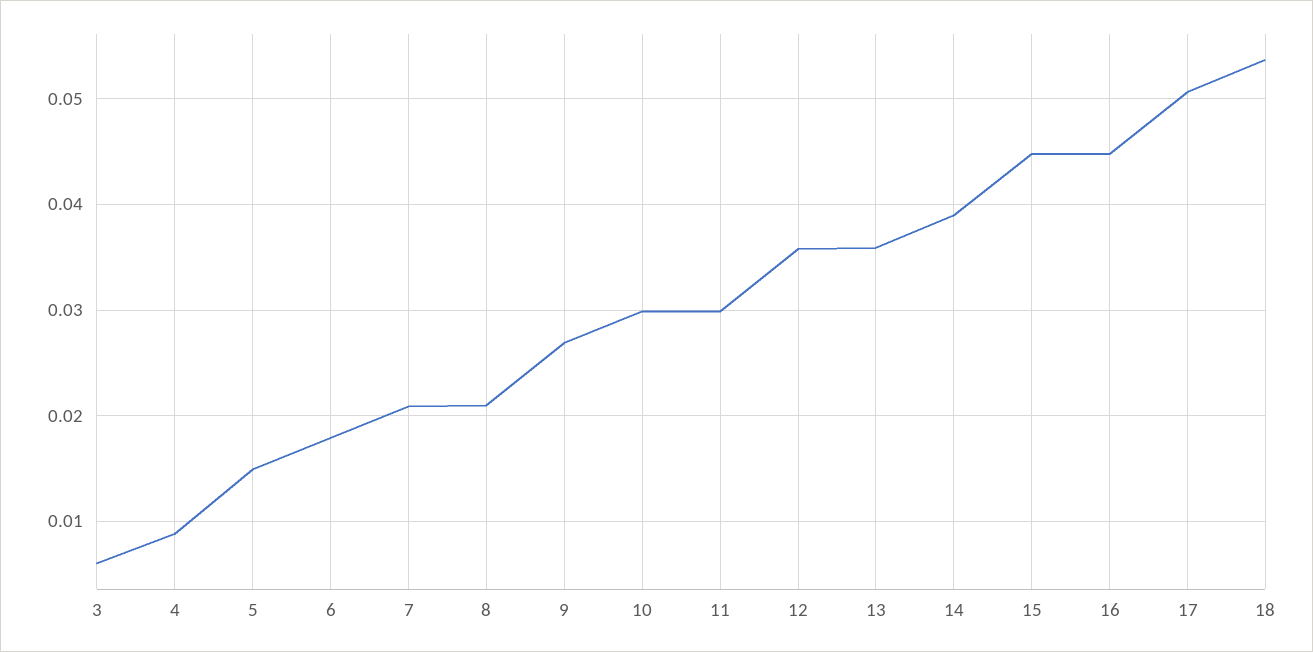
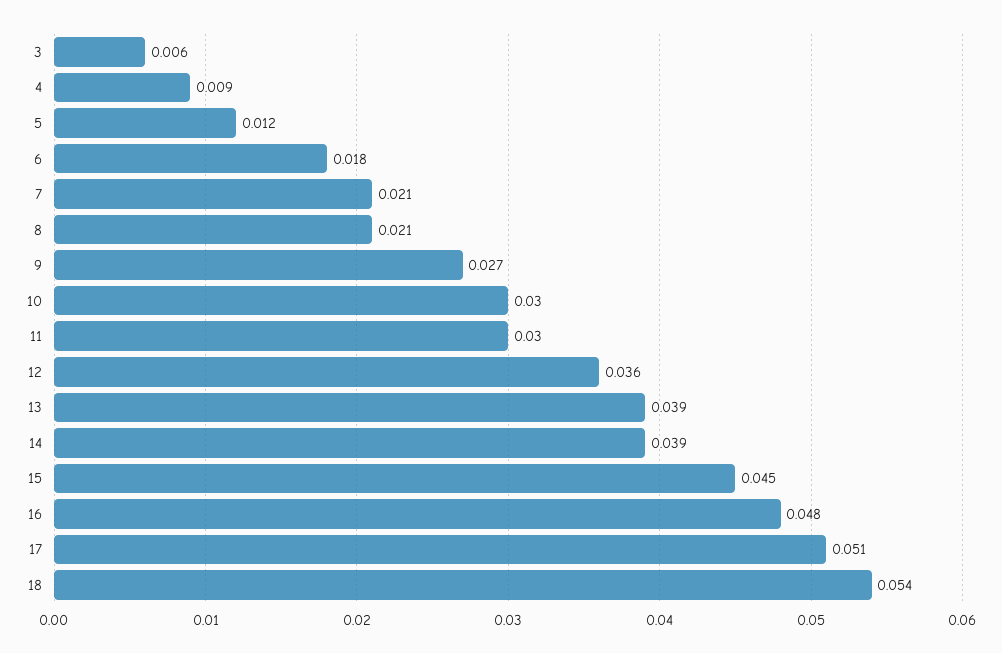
  {
    "3": 0.006,
    "4": 0.009,
-   "5": 0.015,
+   "5": 0.012,
    "6": 0.018,
    "7": 0.021,
    "8": 0.021,
    "9": 0.027,
    "10": 0.03,
    "11": 0.03,
    "12": 0.036,
-   "13": 0.036,
+   "13": 0.039,
    "14": 0.039,
    "15": 0.045,
-   "16": 0.045,
+   "16": 0.048,
    "17": 0.051,
    "18": 0.054
  }

